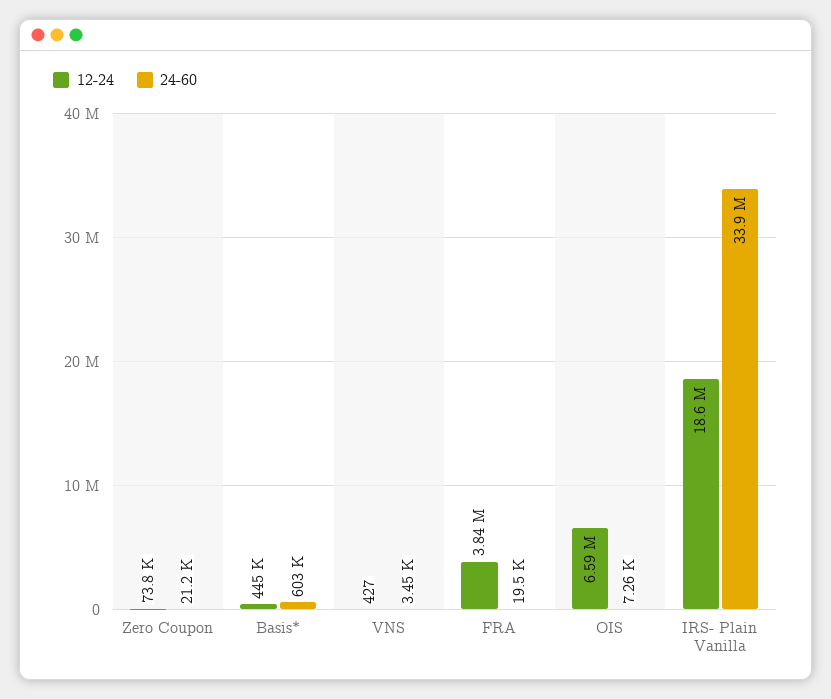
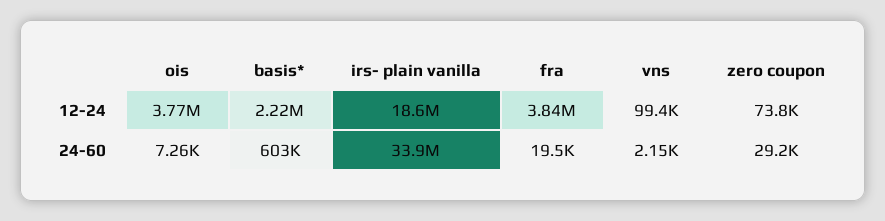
  {
    "12-24": {
      "Zero Coupon": 73800,
-     "Basis*": 445000,
+     "Basis*": 2220000,
-     "VNS": 427,
+     "VNS": 99400,
      "FRA": 3840000,
-     "OIS": 6590000,
+     "OIS": 3770000,
      "IRS- Plain Vanilla": 18600000
    },
    "24-60": {
-     "Zero Coupon": 21200,
+     "Zero Coupon": 29200,
      "Basis*": 603000,
-     "VNS": 3450,
+     "VNS": 2150,
      "FRA": 19500,
      "OIS": 7260,
      "IRS- Plain Vanilla": 33900000
    }
  }

